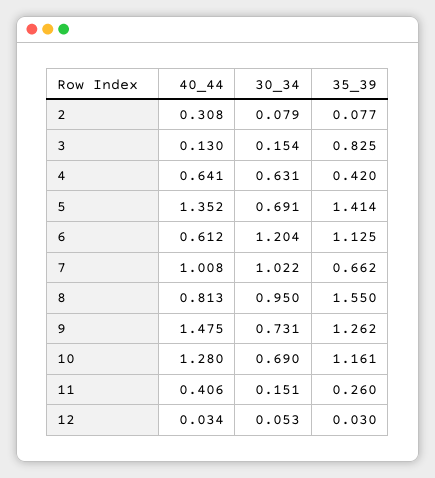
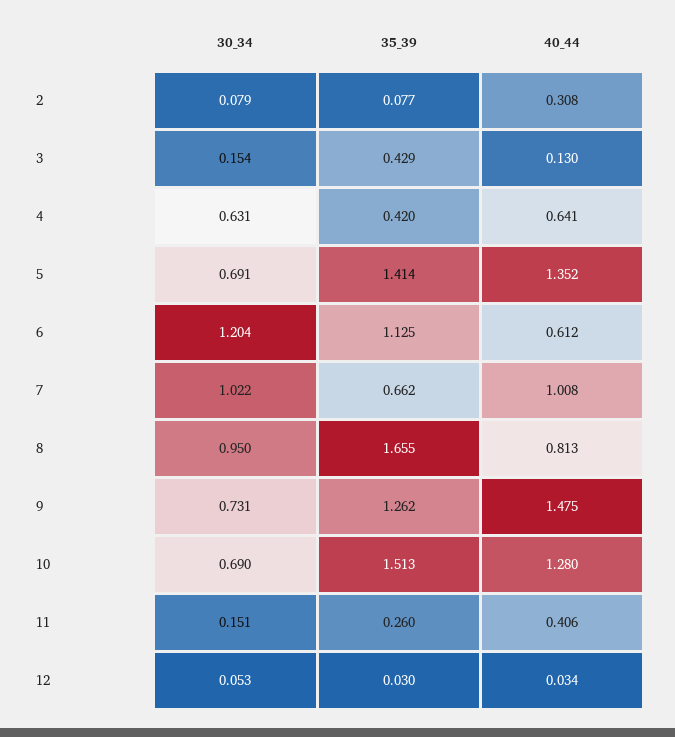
  {
    "40_44": {
      "2": 0.308,
      "3": 0.13,
      "4": 0.641,
      "5": 1.352,
      "6": 0.612,
      "7": 1.008,
      "8": 0.813,
      "9": 1.475,
      "10": 1.28,
      "11": 0.406,
      "12": 0.034
    },
    "30_34": {
      "2": 0.079,
      "3": 0.154,
      "4": 0.631,
      "5": 0.691,
      "6": 1.204,
      "7": 1.022,
      "8": 0.95,
      "9": 0.731,
      "10": 0.69,
      "11": 0.151,
      "12": 0.053
    },
    "35_39": {
      "2": 0.077,
-     "3": 0.825,
+     "3": 0.429,
      "4": 0.42,
      "5": 1.414,
      "6": 1.125,
      "7": 0.662,
-     "8": 1.55,
+     "8": 1.655,
      "9": 1.262,
-     "10": 1.161,
+     "10": 1.513,
      "11": 0.26,
      "12": 0.03
    }
  }

